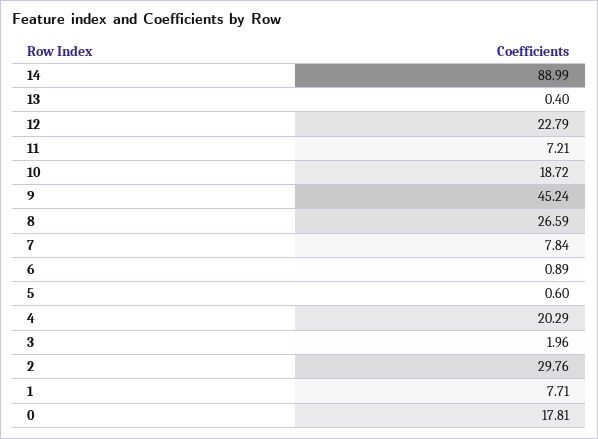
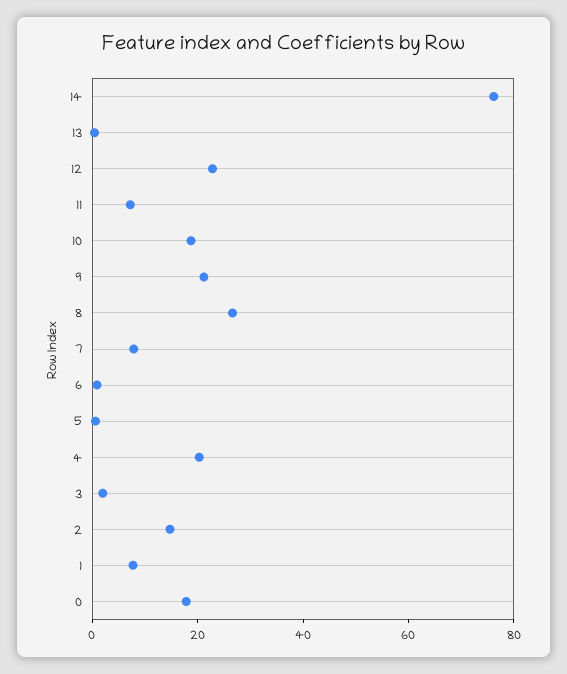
  {
-   "14": 88.99,
+   "14": 75,
    "13": 0.4,
    "12": 22.79,
    "11": 7.21,
    "10": 18.72,
-   "9": 45.24,
+   "9": 20,
    "8": 26.59,
    "7": 7.84,
    "6": 0.89,
    "5": 0.6,
    "4": 20.29,
    "3": 1.96,
-   "2": 29.76,
+   "2": 15,
    "1": 7.71,
    "0": 17.81
  }

